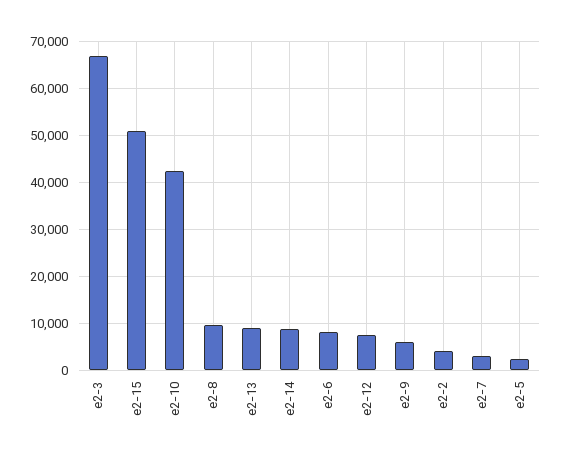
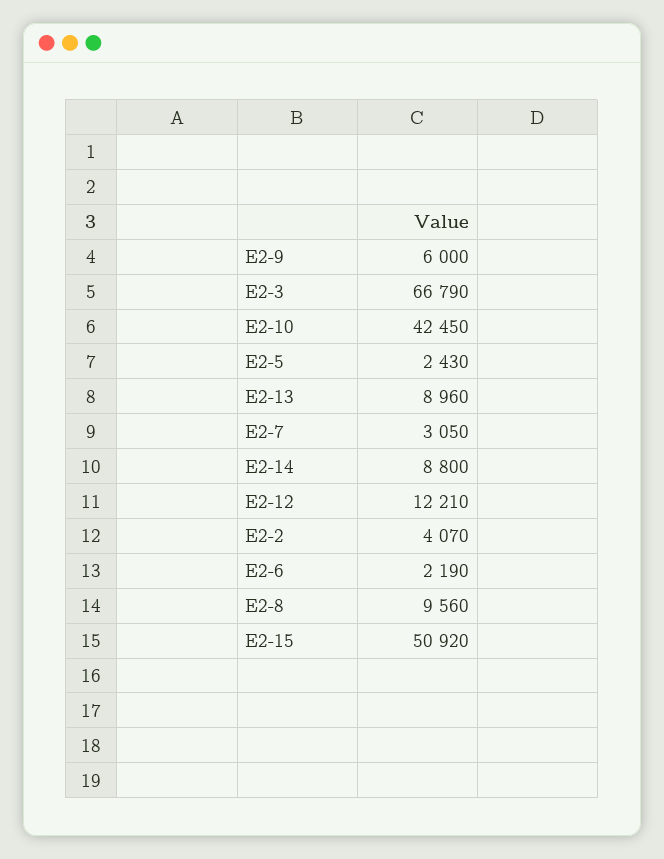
  {
    "e2-3": 66790,
    "e2-15": 50920,
    "e2-10": 42450,
    "e2-8": 9560,
    "e2-13": 8960,
    "e2-14": 8800,
-   "e2-6": 8000,
+   "e2-6": 2190,
-   "e2-12": 8000,
+   "e2-12": 12210,
    "e2-9": 6000,
    "e2-2": 4070,
    "e2-7": 3050,
    "e2-5": 2430
  }

